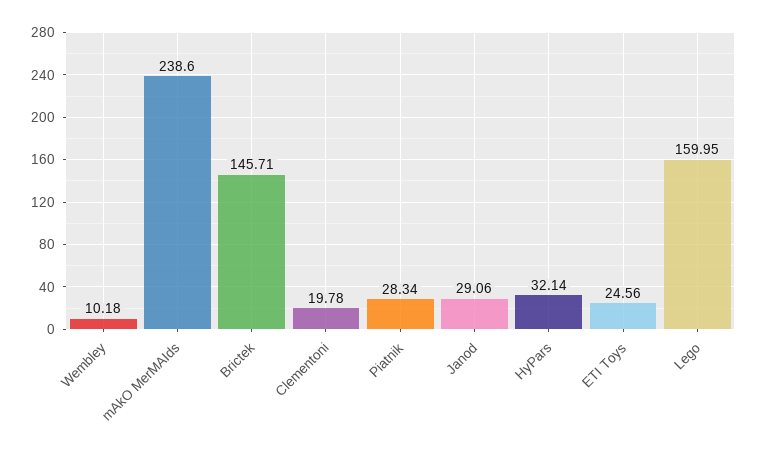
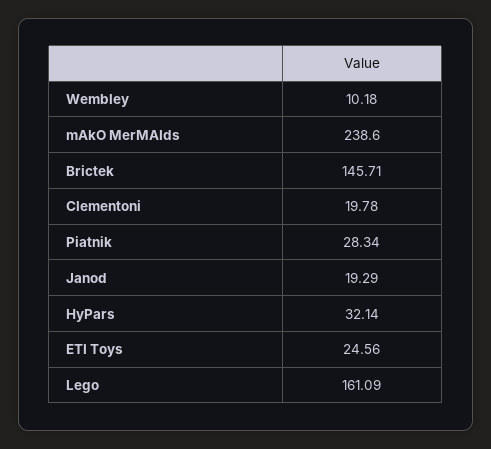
  {
    "Wembley": 10.18,
    "mAkO MerMAIds": 238.6,
    "Brictek": 145.71,
    "Clementoni": 19.78,
    "Piatnik": 28.34,
-   "Janod": 29.06,
+   "Janod": 19.29,
    "HyPars": 32.14,
    "ETI Toys": 24.56,
-   "Lego": 159.95
+   "Lego": 161.09
  }

